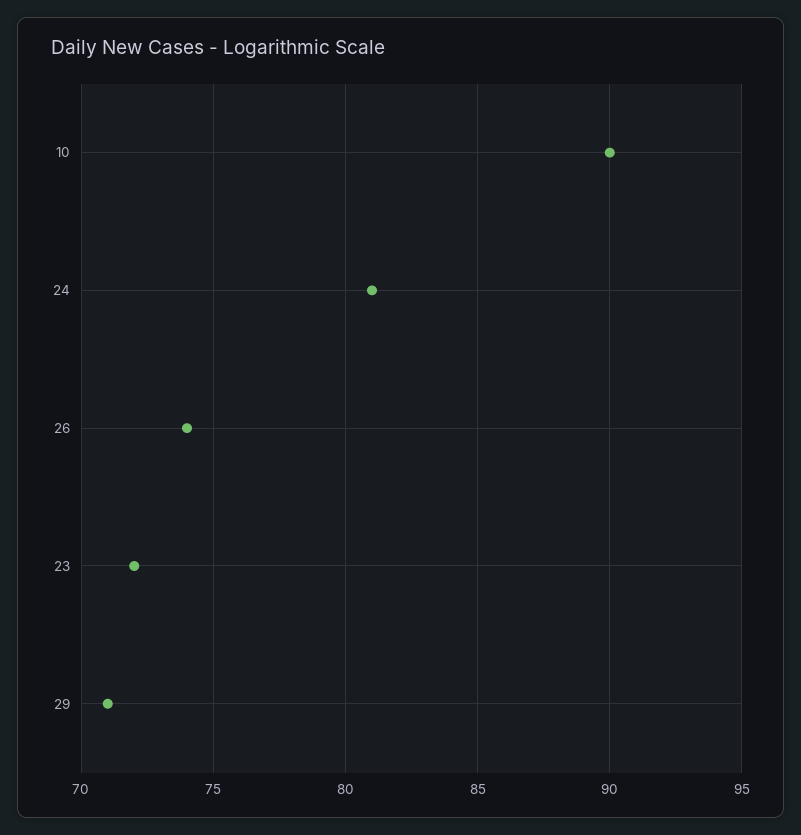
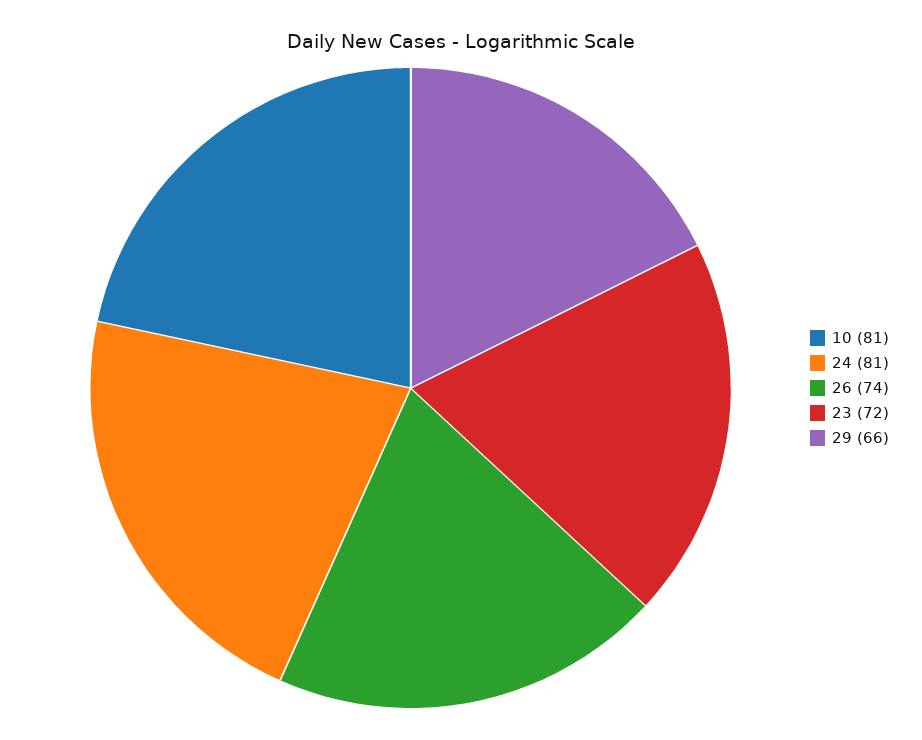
  {
-   "10": 90,
+   "10": 81,
    "24": 81,
    "26": 74,
    "23": 72,
-   "29": 71
+   "29": 66
  }

